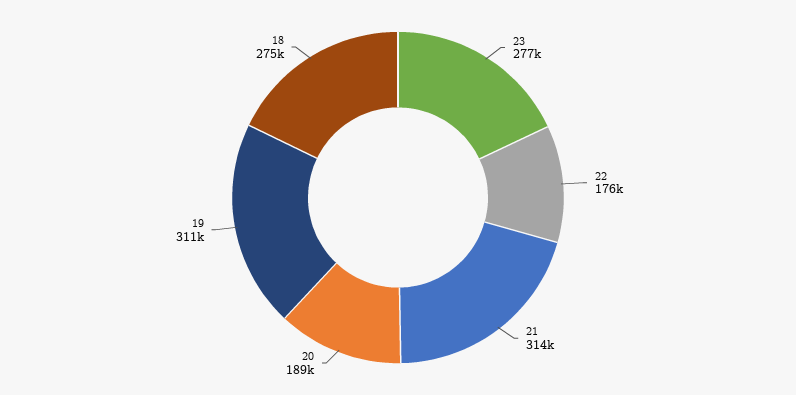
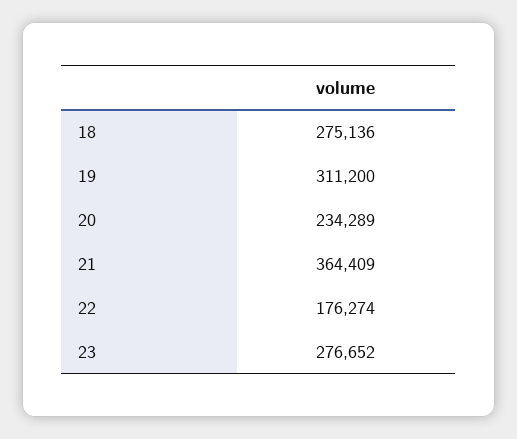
  {
    "23": 276652,
    "22": 176274,
-   "21": 314000,
+   "21": 364409,
-   "20": 189000,
+   "20": 234289,
    "19": 311200,
    "18": 275136
  }

